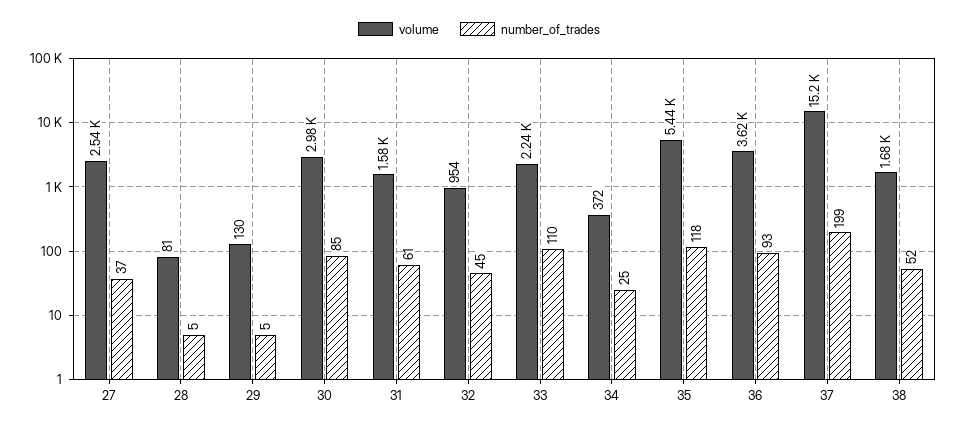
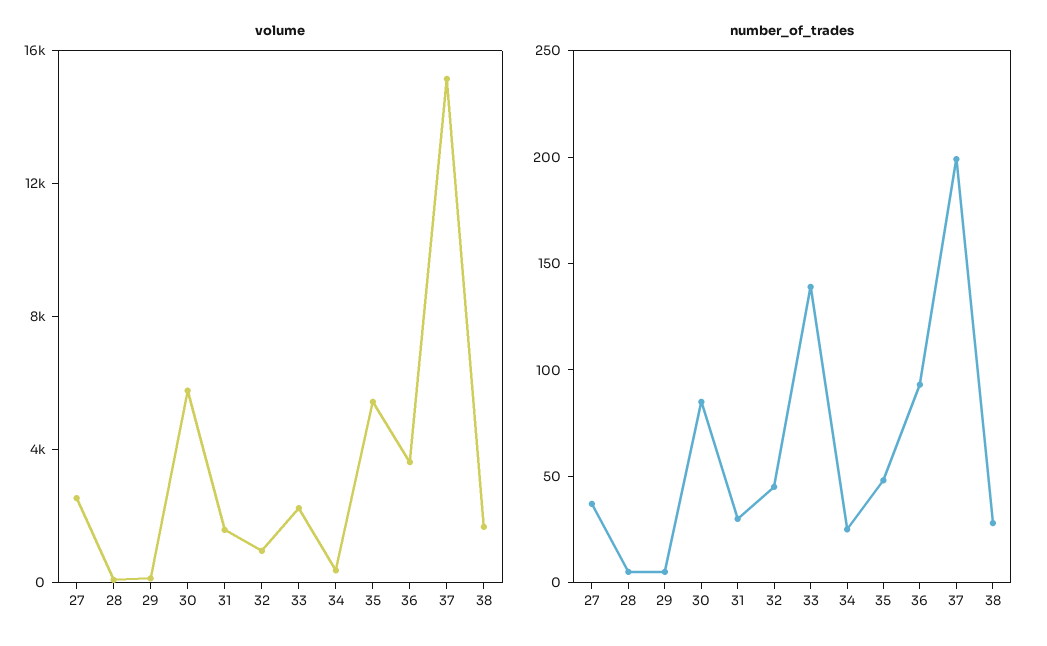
  {
    "volume": {
      "27": 2540,
      "28": 81,
      "29": 130,
-     "30": 2980,
+     "30": 6000,
      "31": 1580,
      "32": 954,
      "33": 2240,
      "34": 372,
      "35": 5440,
      "36": 3620,
      "37": 15200,
      "38": 1680
    },
    "number_of_trades": {
      "27": 37,
      "28": 5,
      "29": 5,
      "30": 85,
-     "31": 61,
+     "31": 30,
      "32": 45,
-     "33": 110,
+     "33": 140,
      "34": 25,
-     "35": 118,
+     "35": 50,
      "36": 93,
      "37": 199,
-     "38": 52
+     "38": 30
    }
  }

